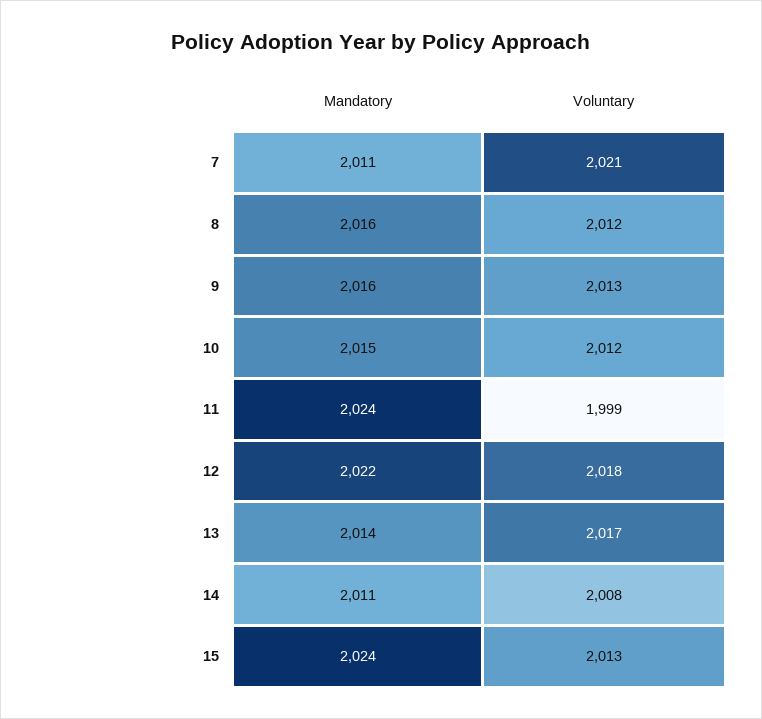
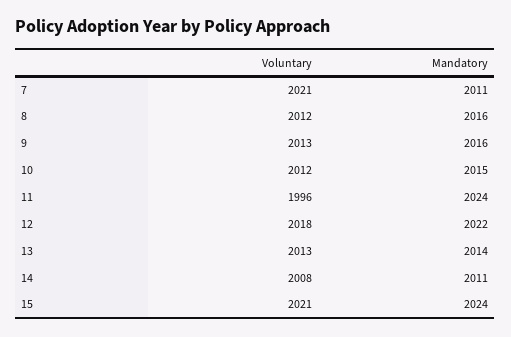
  {
    "Mandatory": {
      "7": 2011,
      "8": 2016,
      "9": 2016,
      "10": 2015,
      "11": 2024,
      "12": 2022,
      "13": 2014,
      "14": 2011,
      "15": 2024
    },
    "Voluntary": {
      "7": 2021,
      "8": 2012,
      "9": 2013,
      "10": 2012,
-     "11": 1999,
+     "11": 1996,
      "12": 2018,
-     "13": 2017,
+     "13": 2013,
      "14": 2008,
-     "15": 2013
+     "15": 2021
    }
  }

